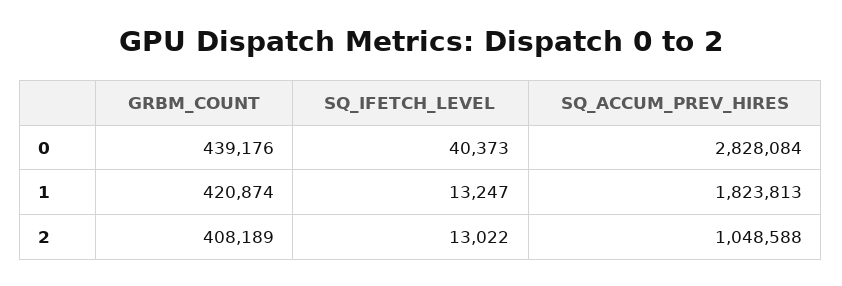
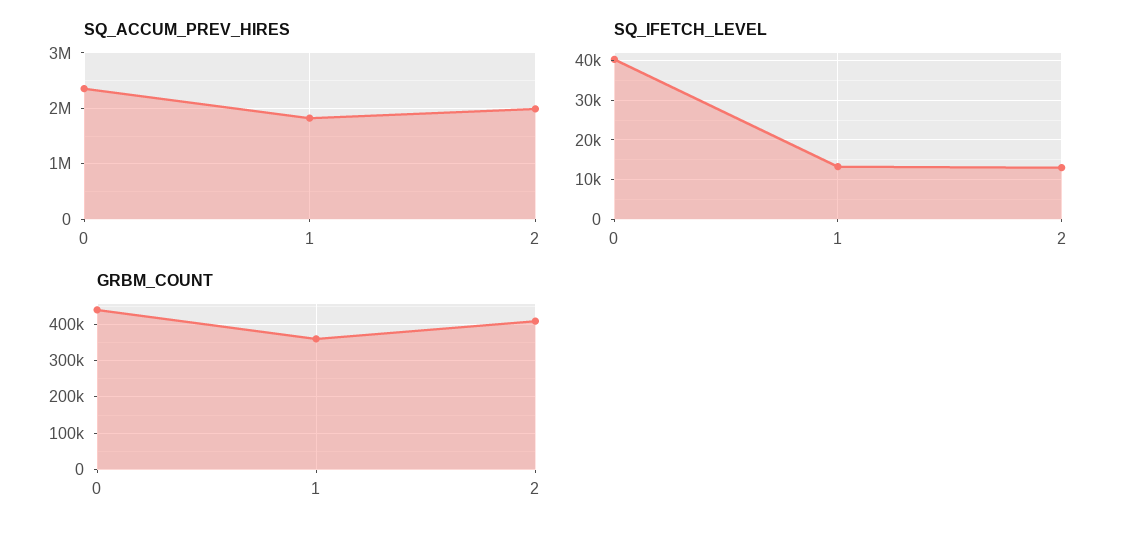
  {
    "GRBM_COUNT": {
      "0": 439176,
-     "1": 420874,
+     "1": 360000,
      "2": 408189
    },
    "SQ_IFETCH_LEVEL": {
      "0": 40373,
      "1": 13247,
      "2": 13022
    },
    "SQ_ACCUM_PREV_HIRES": {
-     "0": 2828084,
+     "0": 2400000,
      "1": 1823813,
-     "2": 1048588
+     "2": 2000000
    }
  }

